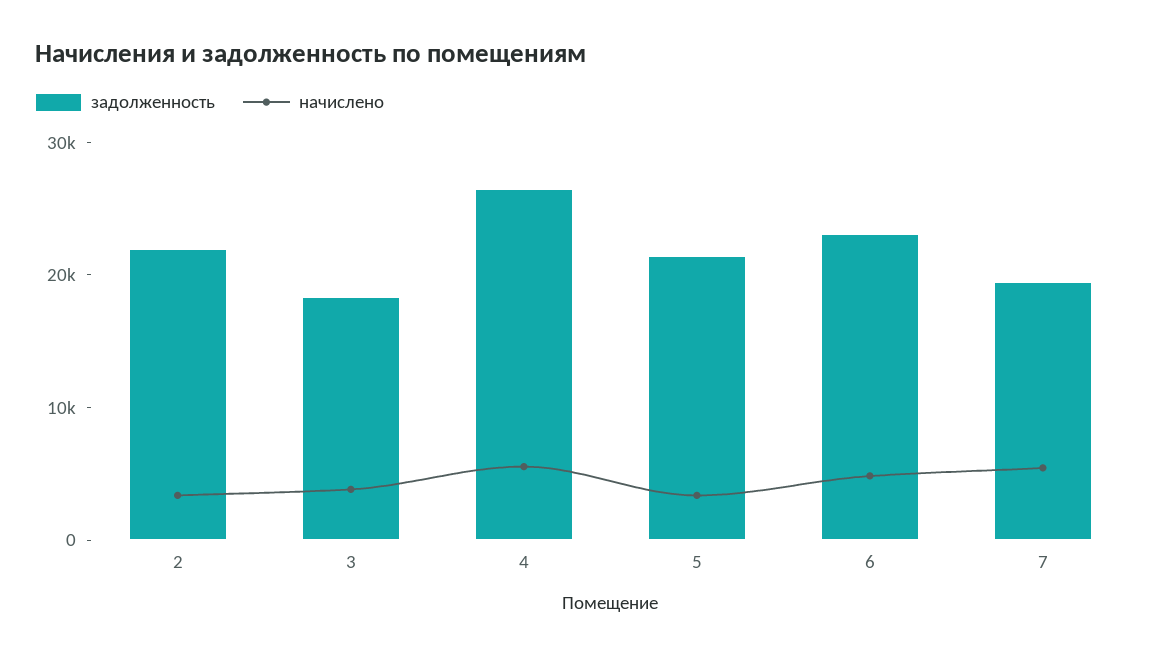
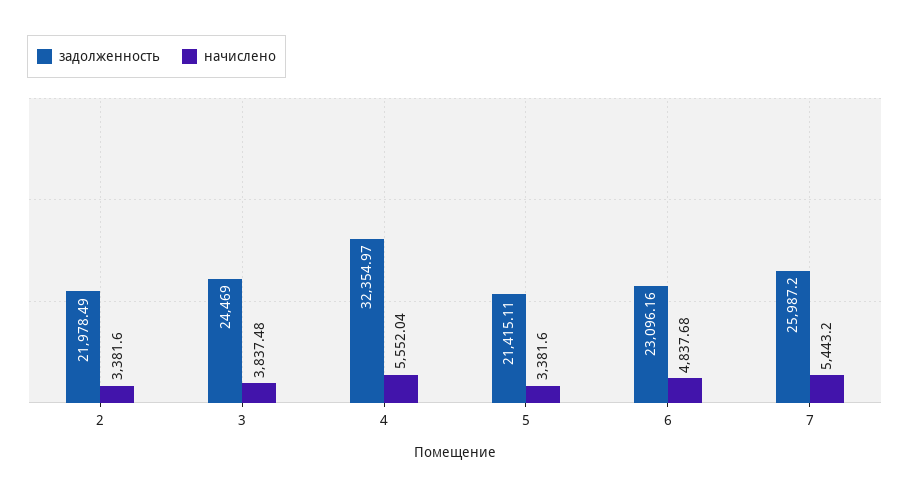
  {
    "задолженность": {
      "2": 21978.49,
-     "3": 18000,
+     "3": 24469,
-     "4": 26000,
+     "4": 32354.97,
      "5": 21415.11,
      "6": 23096.16,
-     "7": 20000
+     "7": 25987.2
    },
    "начислено": {
      "2": 3381.6,
      "3": 3837.48,
      "4": 5552.04,
      "5": 3381.6,
      "6": 4837.68,
      "7": 5443.2
    }
  }

